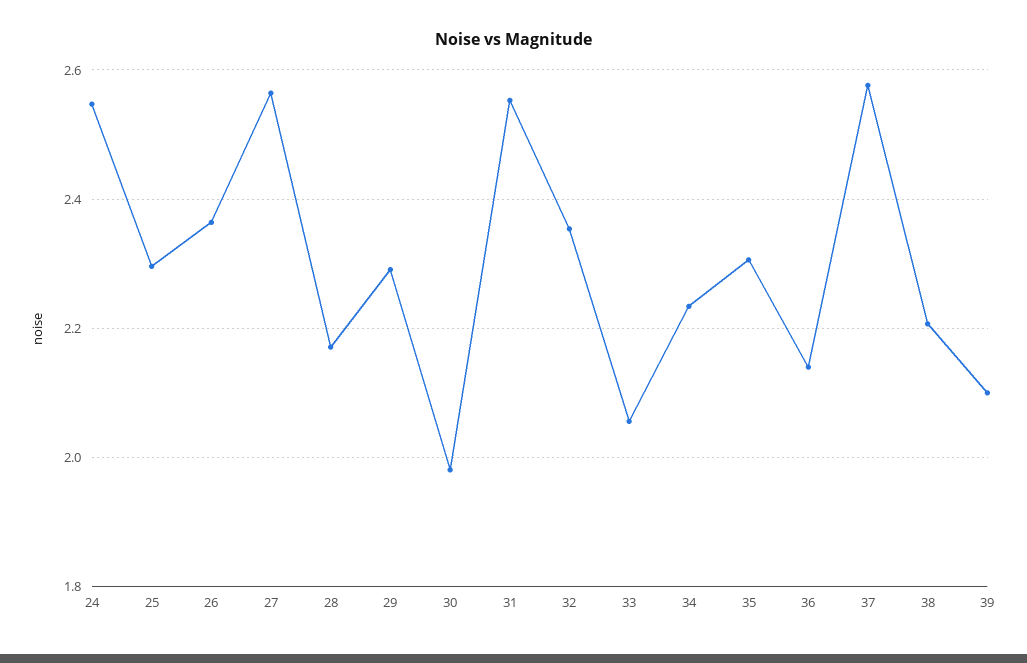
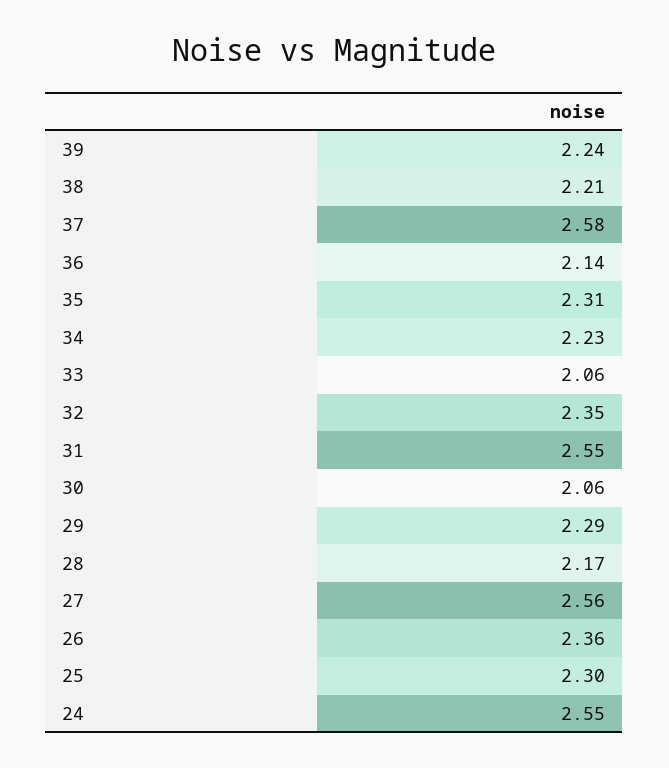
  {
    "24": 2.55,
    "25": 2.3,
    "26": 2.36,
    "27": 2.56,
    "28": 2.17,
    "29": 2.29,
-   "30": 1.98,
+   "30": 2.06,
    "31": 2.55,
    "32": 2.35,
    "33": 2.06,
    "34": 2.23,
    "35": 2.31,
    "36": 2.14,
    "37": 2.58,
    "38": 2.21,
-   "39": 2.1
+   "39": 2.24
  }

